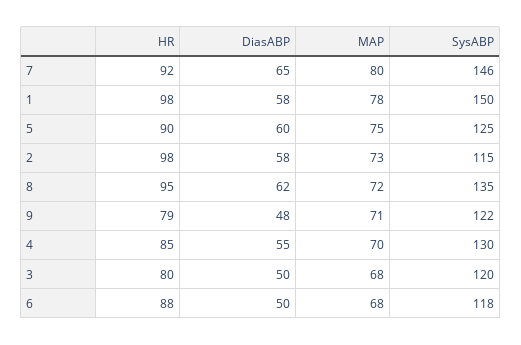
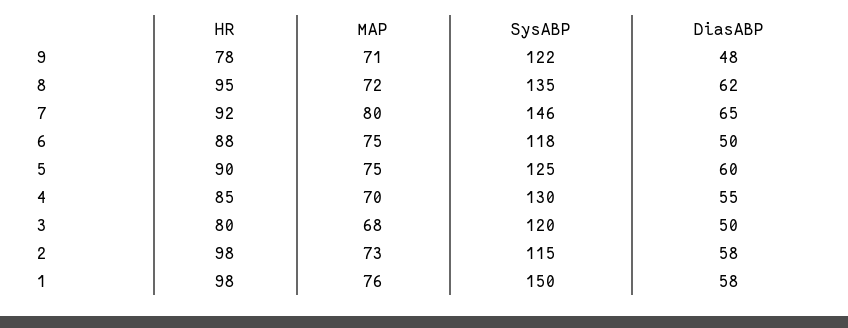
  {
    "HR": {
      "7": 92,
      "1": 98,
      "5": 90,
      "2": 98,
      "8": 95,
-     "9": 79,
+     "9": 78,
      "4": 85,
      "3": 80,
      "6": 88
    },
    "DiasABP": {
      "7": 65,
      "1": 58,
      "5": 60,
      "2": 58,
      "8": 62,
      "9": 48,
      "4": 55,
      "3": 50,
      "6": 50
    },
    "MAP": {
      "7": 80,
-     "1": 78,
+     "1": 76,
      "5": 75,
      "2": 73,
      "8": 72,
      "9": 71,
      "4": 70,
      "3": 68,
-     "6": 68
+     "6": 75
    },
    "SysABP": {
      "7": 146,
      "1": 150,
      "5": 125,
      "2": 115,
      "8": 135,
      "9": 122,
      "4": 130,
      "3": 120,
      "6": 118
    }
  }

